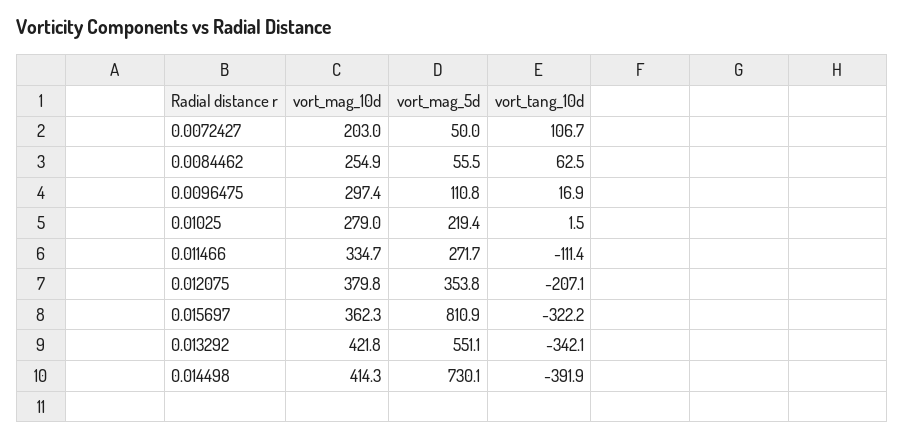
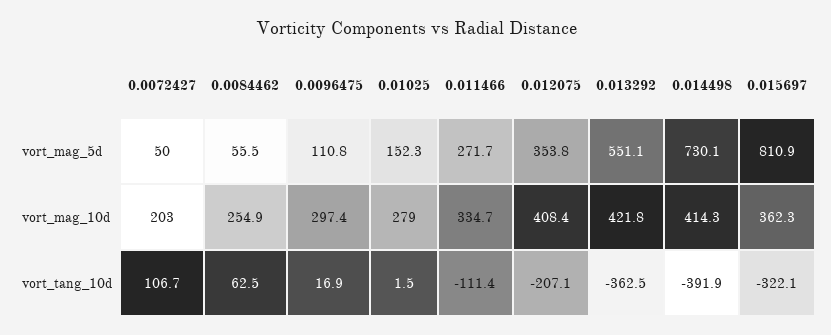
  {
    "vort_mag_10d": {
      "0.0072427": 203,
      "0.0084462": 254.9,
      "0.0096475": 297.4,
      "0.01025": 279,
      "0.011466": 334.7,
-     "0.012075": 379.8,
+     "0.012075": 408.4,
      "0.015697": 362.3,
      "0.013292": 421.8,
      "0.014498": 414.3
    },
    "vort_mag_5d": {
      "0.0072427": 50,
      "0.0084462": 55.5,
      "0.0096475": 110.8,
-     "0.01025": 219.4,
+     "0.01025": 152.3,
      "0.011466": 271.7,
      "0.012075": 353.8,
      "0.015697": 810.9,
      "0.013292": 551.1,
      "0.014498": 730.1
    },
    "vort_tang_10d": {
      "0.0072427": 106.7,
      "0.0084462": 62.5,
      "0.0096475": 16.9,
      "0.01025": 1.5,
      "0.011466": -111.4,
      "0.012075": -207.1,
-     "0.015697": -322.2,
+     "0.015697": -322.1,
-     "0.013292": -342.1,
+     "0.013292": -362.5,
      "0.014498": -391.9
    }
  }

